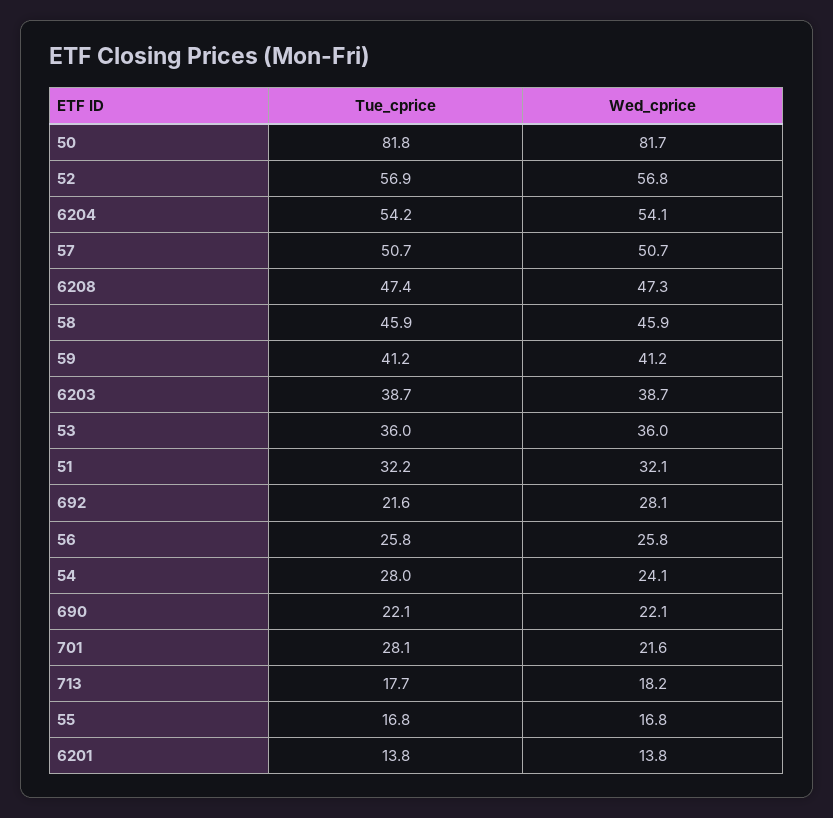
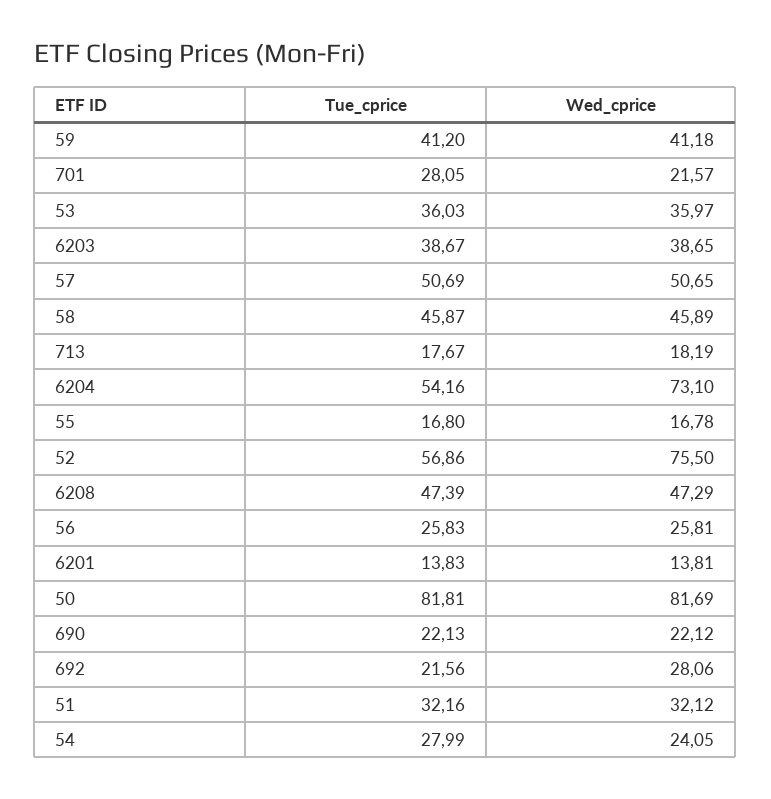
  {
    "Tue_cprice": {
      "50": 81.81,
      "52": 56.86,
      "6204": 54.16,
      "57": 50.69,
      "6208": 47.39,
      "58": 45.87,
      "59": 41.2,
      "6203": 38.67,
      "53": 36.03,
      "51": 32.16,
      "692": 21.56,
      "56": 25.83,
      "54": 27.99,
      "690": 22.13,
      "701": 28.05,
      "713": 17.67,
      "55": 16.8,
      "6201": 13.83
    },
    "Wed_cprice": {
      "50": 81.69,
-     "52": 56.8,
+     "52": 75.5,
-     "6204": 54.1,
+     "6204": 73.1,
      "57": 50.65,
      "6208": 47.29,
      "58": 45.89,
      "59": 41.18,
      "6203": 38.65,
      "53": 35.97,
      "51": 32.12,
      "692": 28.06,
      "56": 25.81,
      "54": 24.05,
      "690": 22.12,
      "701": 21.57,
      "713": 18.19,
      "55": 16.78,
      "6201": 13.81
    }
  }

